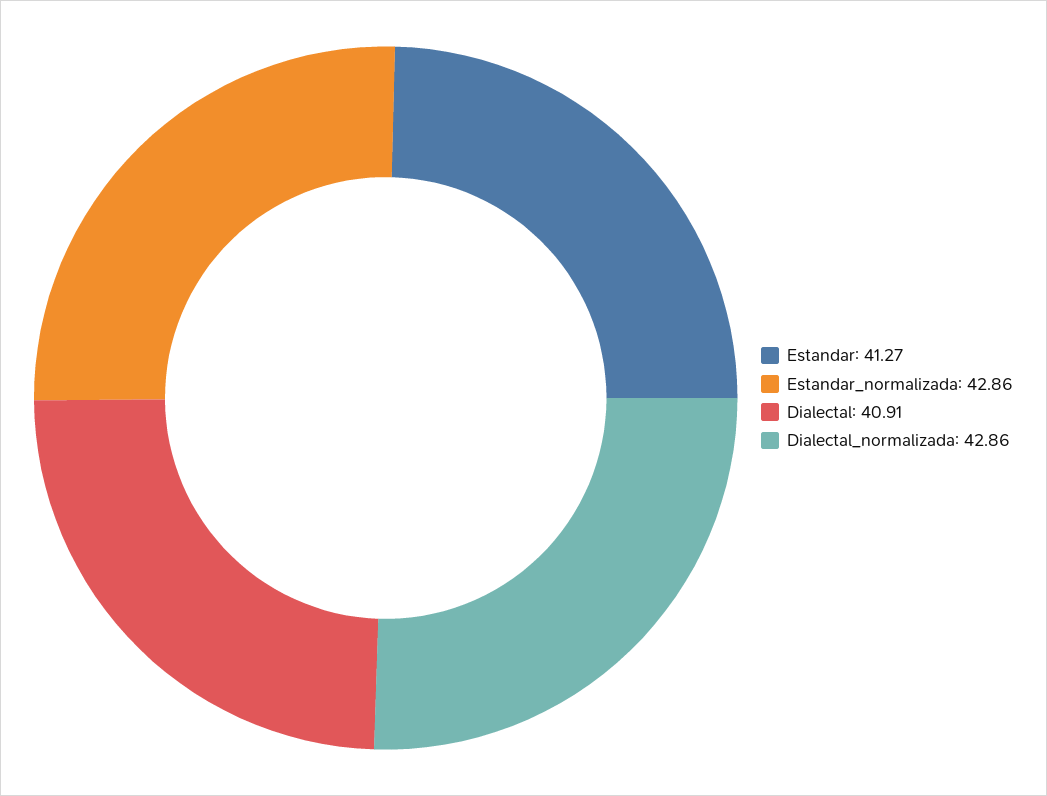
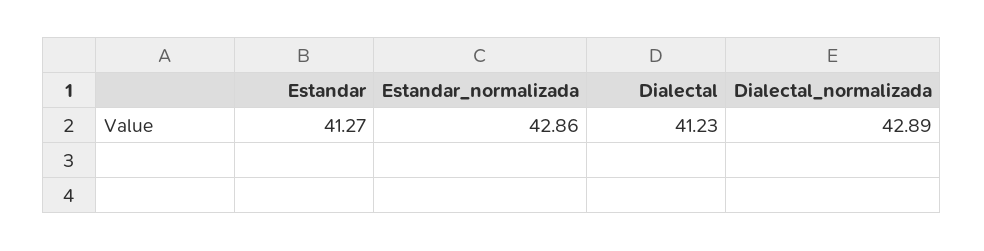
  {
    "Estandar": 41.27,
    "Estandar_normalizada": 42.86,
-   "Dialectal": 40.91,
+   "Dialectal": 41.23,
-   "Dialectal_normalizada": 42.86
+   "Dialectal_normalizada": 42.89
  }

